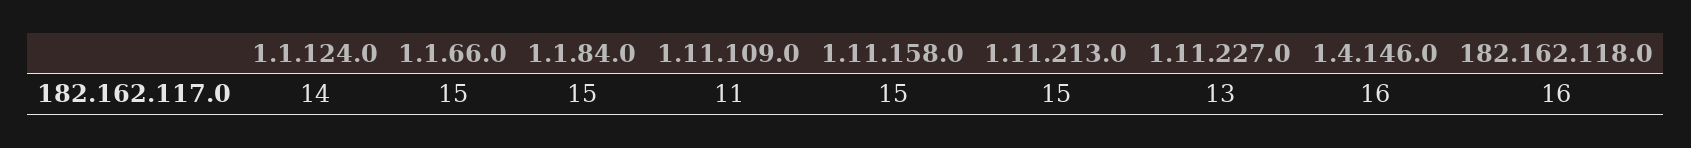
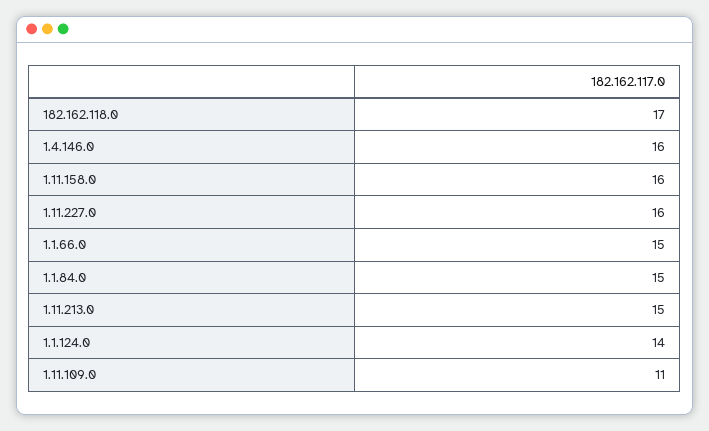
  {
    "1.1.124.0": 14,
    "1.1.66.0": 15,
    "1.1.84.0": 15,
    "1.11.109.0": 11,
-   "1.11.158.0": 15,
+   "1.11.158.0": 16,
    "1.11.213.0": 15,
-   "1.11.227.0": 13,
+   "1.11.227.0": 16,
    "1.4.146.0": 16,
-   "182.162.118.0": 16
+   "182.162.118.0": 17
  }

